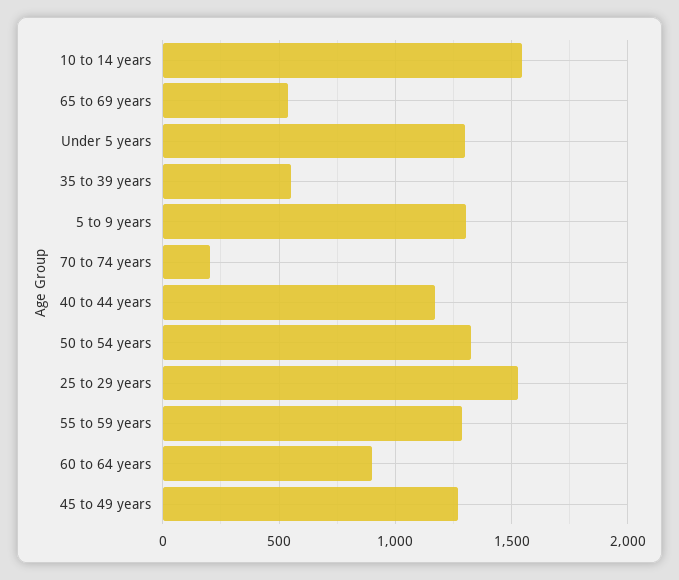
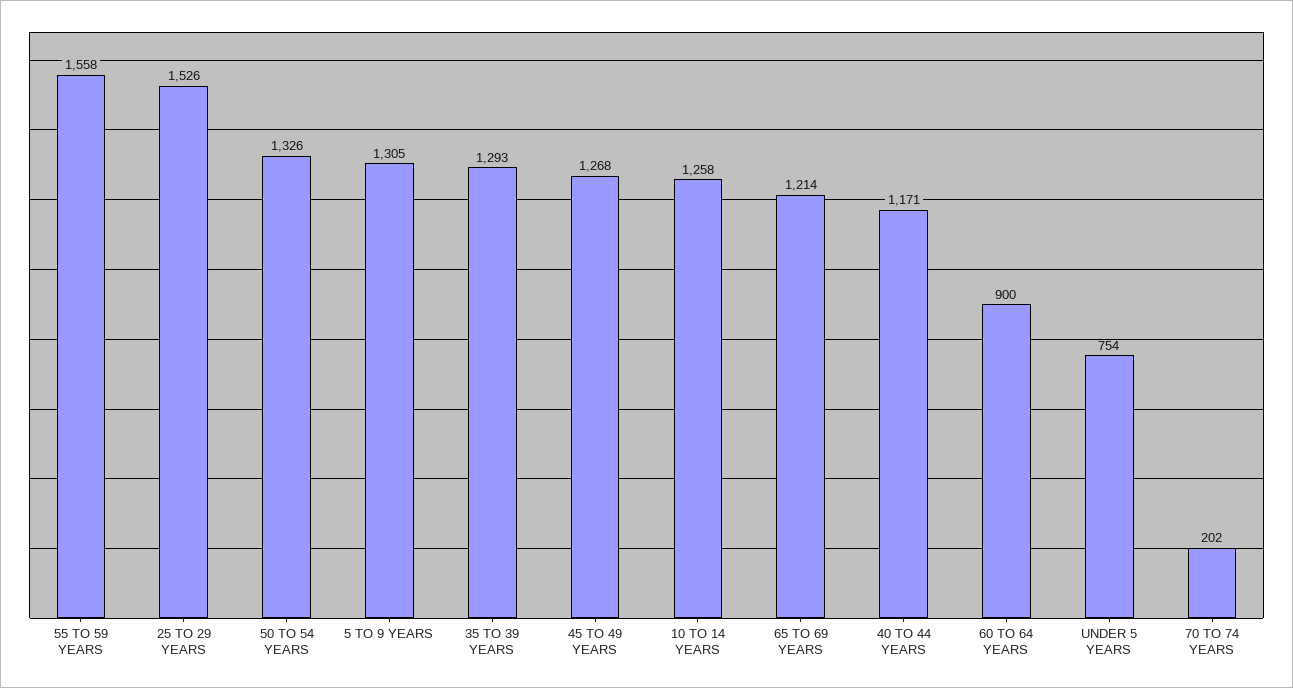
  {
-   "10 to 14 years": 1550,
+   "10 to 14 years": 1258,
-   "65 to 69 years": 550,
+   "65 to 69 years": 1214,
-   "Under 5 years": 1300,
+   "Under 5 years": 754,
-   "35 to 39 years": 550,
+   "35 to 39 years": 1293,
    "5 to 9 years": 1305,
    "70 to 74 years": 202,
    "40 to 44 years": 1171,
    "50 to 54 years": 1326,
    "25 to 29 years": 1526,
-   "55 to 59 years": 1300,
+   "55 to 59 years": 1558,
    "60 to 64 years": 900,
    "45 to 49 years": 1268
  }

